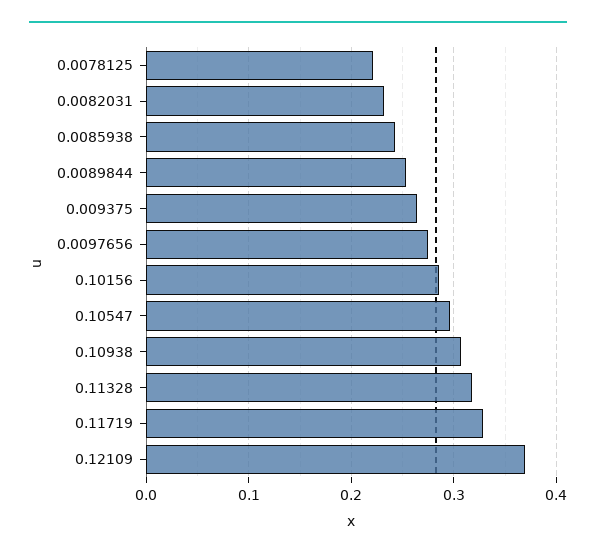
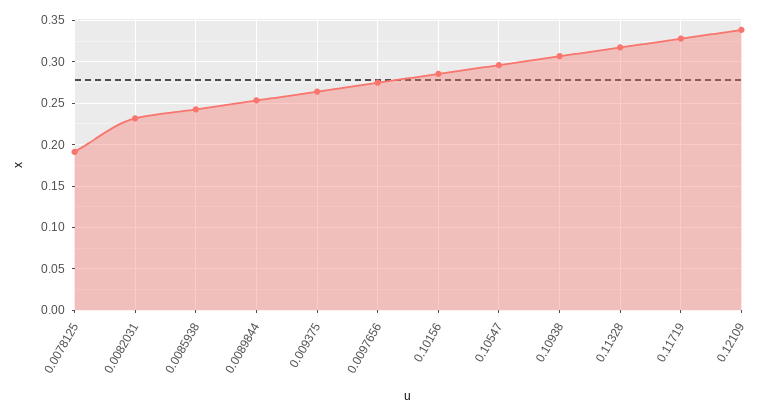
  {
-   "0.0078125": 0.22,
+   "0.0078125": 0.19,
    "0.0082031": 0.23,
    "0.0085938": 0.24,
    "0.0089844": 0.25,
    "0.009375": 0.26,
    "0.0097656": 0.27,
    "0.10156": 0.29,
    "0.10547": 0.3,
    "0.10938": 0.31,
    "0.11328": 0.32,
    "0.11719": 0.33,
-   "0.12109": 0.37
+   "0.12109": 0.34
  }

